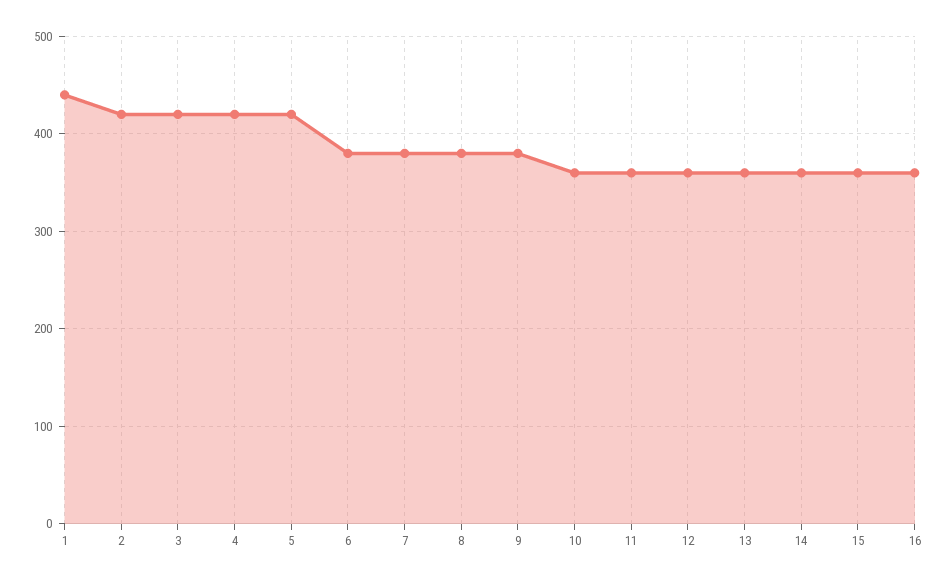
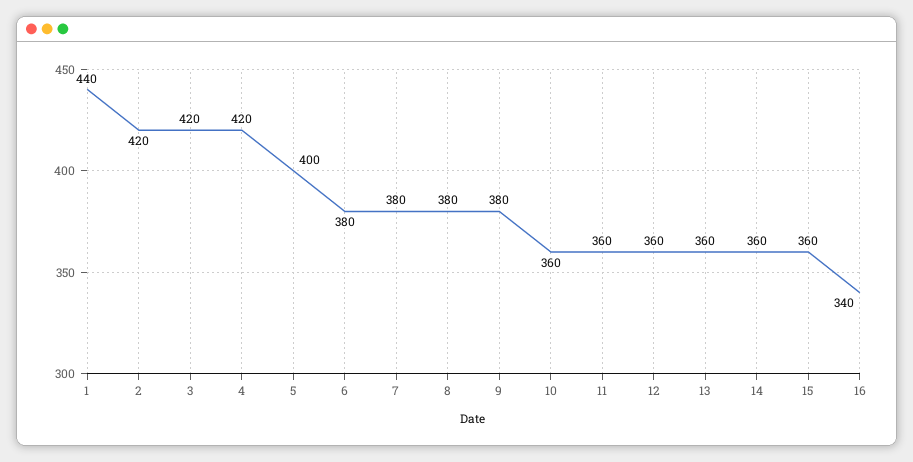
  {
    "1": 440,
    "2": 420,
    "3": 420,
    "4": 420,
-   "5": 420,
+   "5": 400,
    "6": 380,
    "7": 380,
    "8": 380,
    "9": 380,
    "10": 360,
    "11": 360,
    "12": 360,
    "13": 360,
    "14": 360,
    "15": 360,
-   "16": 360
+   "16": 340
  }

